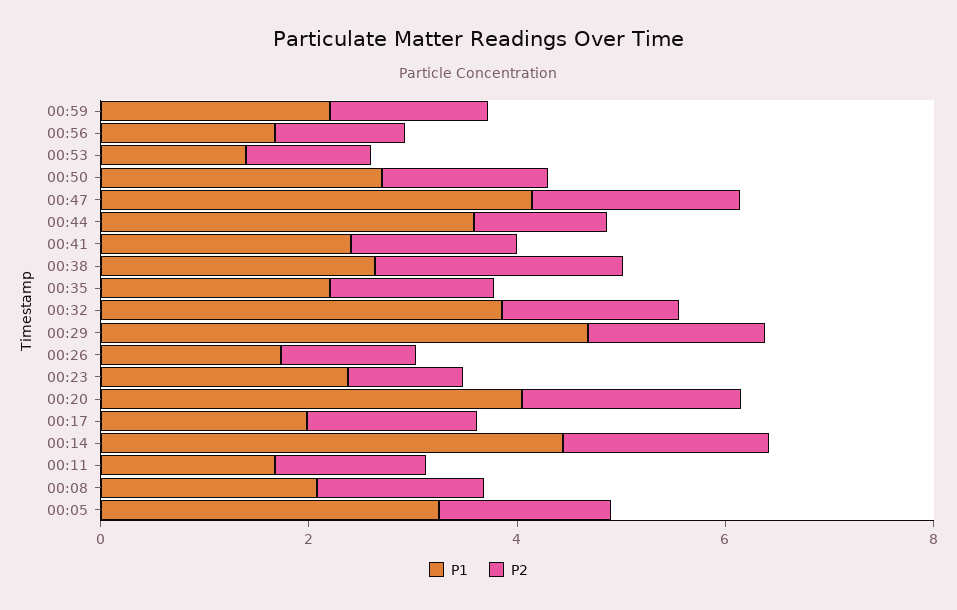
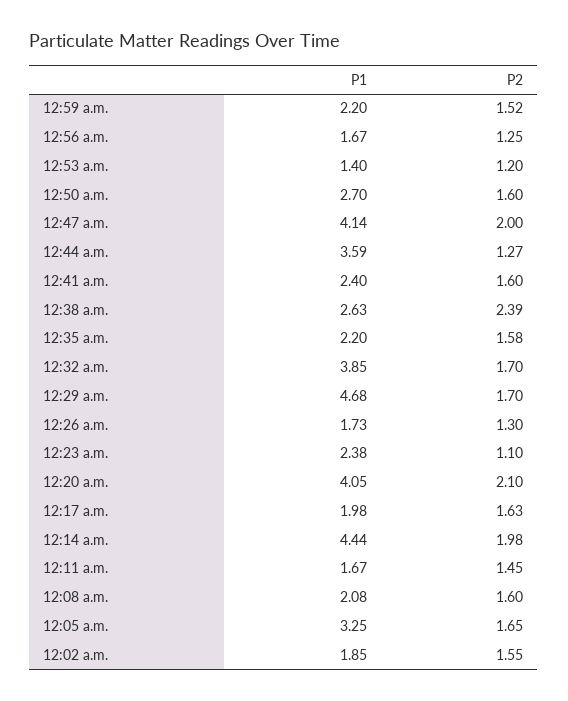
  {
    "P1": {
      "00:59": 2.2,
      "00:56": 1.67,
      "00:53": 1.4,
      "00:50": 2.7,
      "00:47": 4.14,
      "00:44": 3.59,
      "00:41": 2.4,
      "00:38": 2.63,
      "00:35": 2.2,
      "00:32": 3.85,
      "00:29": 4.68,
      "00:26": 1.73,
      "00:23": 2.38,
      "00:20": 4.05,
      "00:17": 1.98,
      "00:14": 4.44,
      "00:11": 1.67,
      "00:08": 2.08,
-     "00:05": 3.25
+     "00:05": 3.25,
+     "12:02 a.m.": 1.85
    },
    "P2": {
      "00:59": 1.52,
      "00:56": 1.25,
      "00:53": 1.2,
      "00:50": 1.6,
      "00:47": 2,
      "00:44": 1.27,
      "00:41": 1.6,
      "00:38": 2.39,
      "00:35": 1.58,
      "00:32": 1.7,
      "00:29": 1.7,
      "00:26": 1.3,
      "00:23": 1.1,
      "00:20": 2.1,
      "00:17": 1.63,
      "00:14": 1.98,
      "00:11": 1.45,
      "00:08": 1.6,
-     "00:05": 1.65
+     "00:05": 1.65,
+     "12:02 a.m.": 1.55
    }
  }

